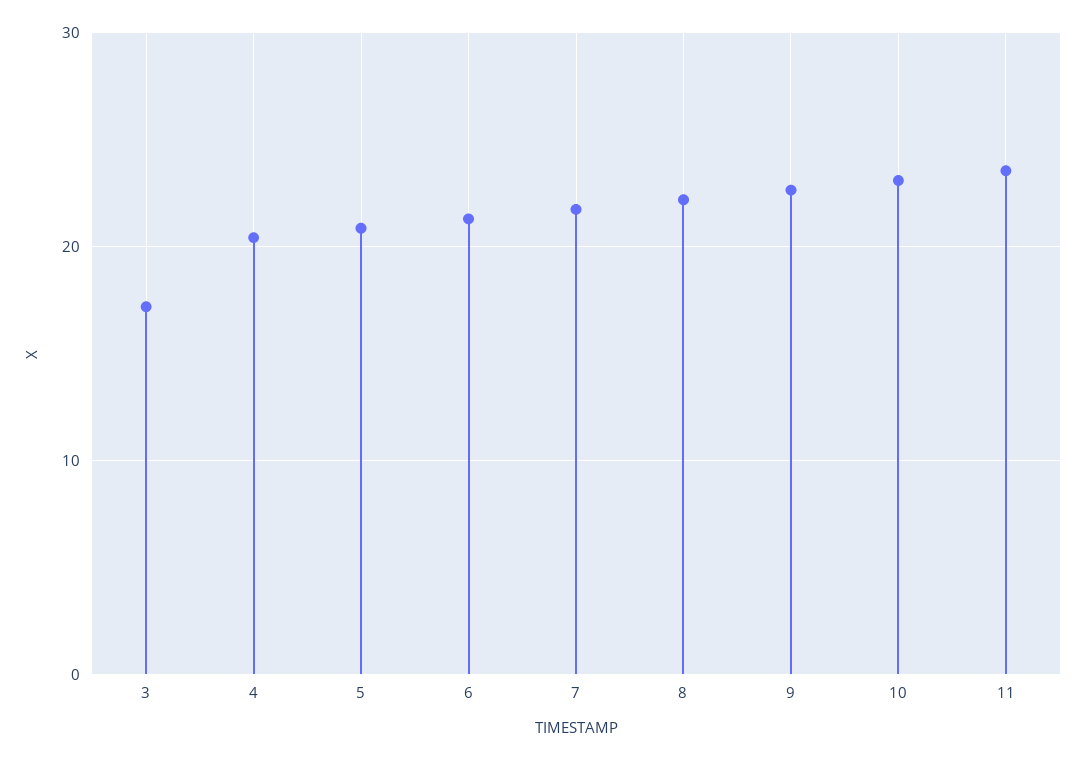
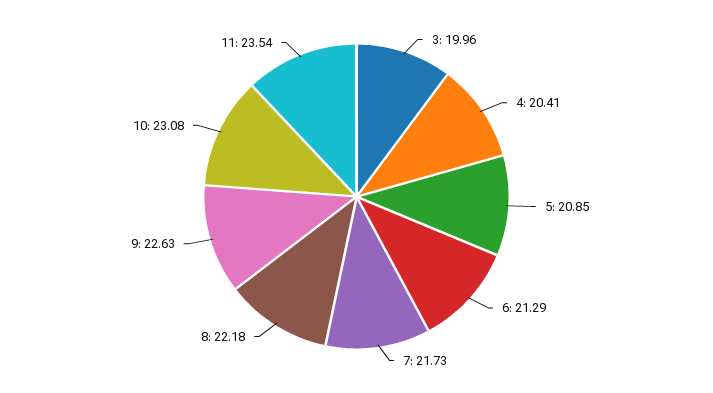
  {
-   "3": 17,
+   "3": 19.96,
    "4": 20.41,
    "5": 20.85,
    "6": 21.29,
    "7": 21.73,
    "8": 22.18,
    "9": 22.63,
    "10": 23.08,
    "11": 23.54
  }

